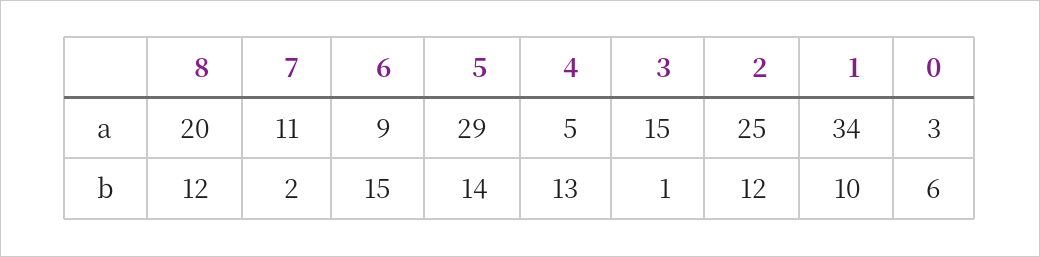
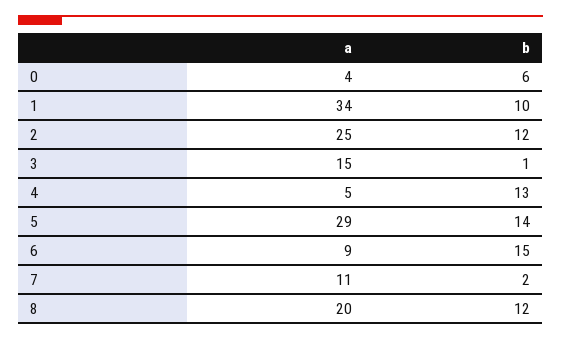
  {
    "8": {
      "a": 20,
      "b": 12
    },
    "7": {
      "a": 11,
      "b": 2
    },
    "6": {
      "a": 9,
      "b": 15
    },
    "5": {
      "a": 29,
      "b": 14
    },
    "4": {
      "a": 5,
      "b": 13
    },
    "3": {
      "a": 15,
      "b": 1
    },
    "2": {
      "a": 25,
      "b": 12
    },
    "1": {
      "a": 34,
      "b": 10
    },
    "0": {
-     "a": 3,
+     "a": 4,
      "b": 6
    }
  }

